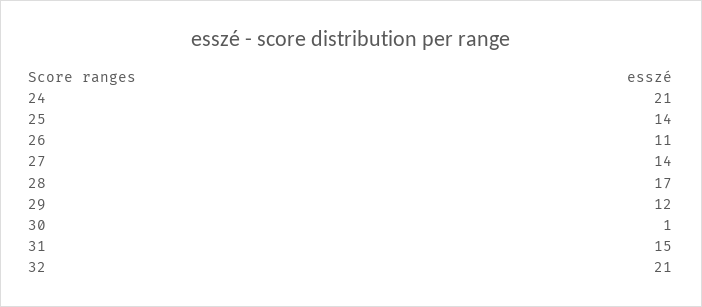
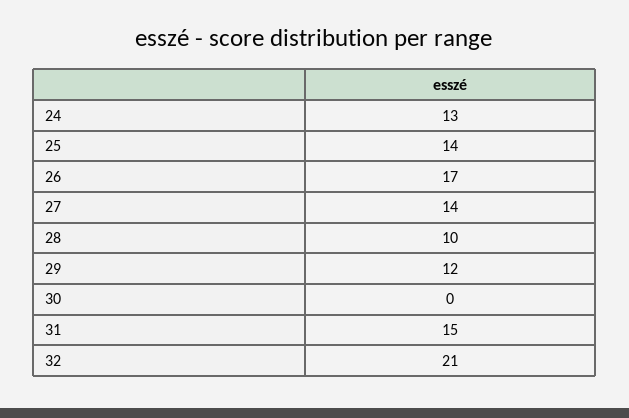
  {
-   "24": 21,
+   "24": 13,
    "25": 14,
-   "26": 11,
+   "26": 17,
    "27": 14,
-   "28": 17,
+   "28": 10,
    "29": 12,
-   "30": 1,
+   "30": 0,
    "31": 15,
    "32": 21
  }

